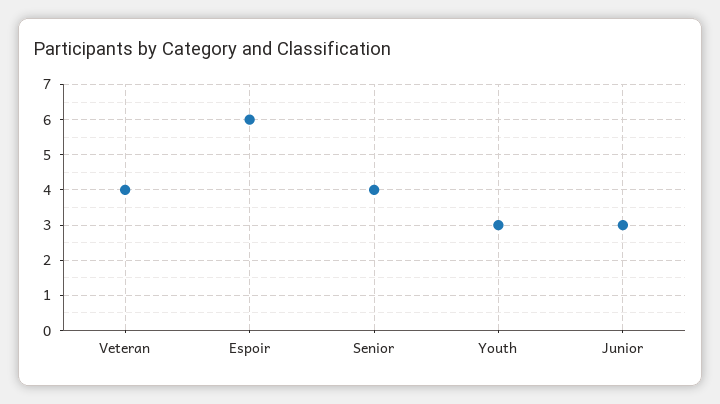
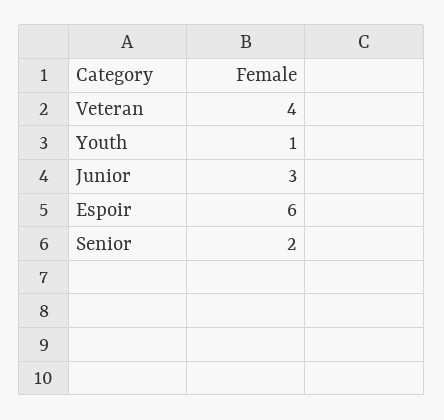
  {
    "Veteran": 4,
    "Espoir": 6,
-   "Senior": 4,
+   "Senior": 2,
-   "Youth": 3,
+   "Youth": 1,
    "Junior": 3
  }

